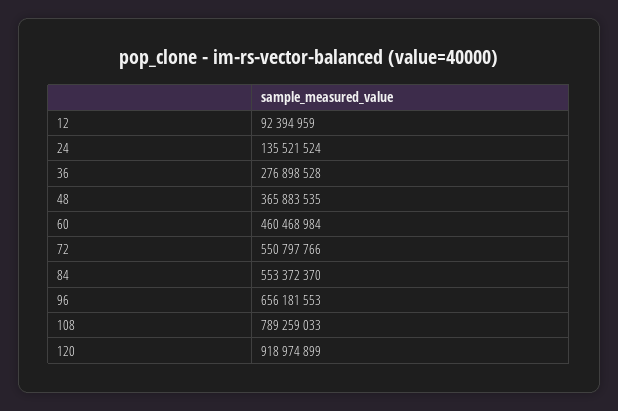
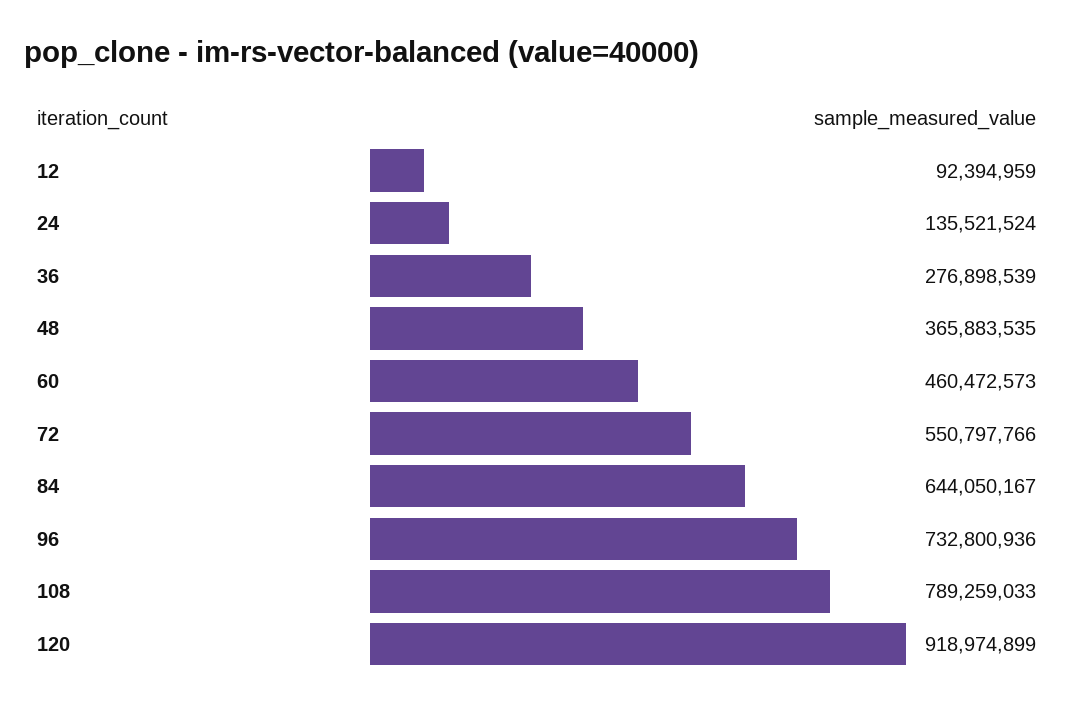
  {
    "12": 92394959,
    "24": 135521524,
-   "36": 276898528,
+   "36": 276898539,
    "48": 365883535,
-   "60": 460468984,
+   "60": 460472573,
    "72": 550797766,
-   "84": 553372370,
+   "84": 644050167,
-   "96": 656181553,
+   "96": 732800936,
    "108": 789259033,
    "120": 918974899
  }

